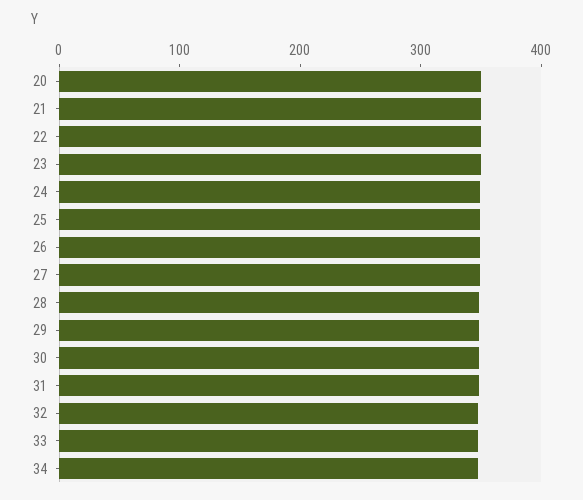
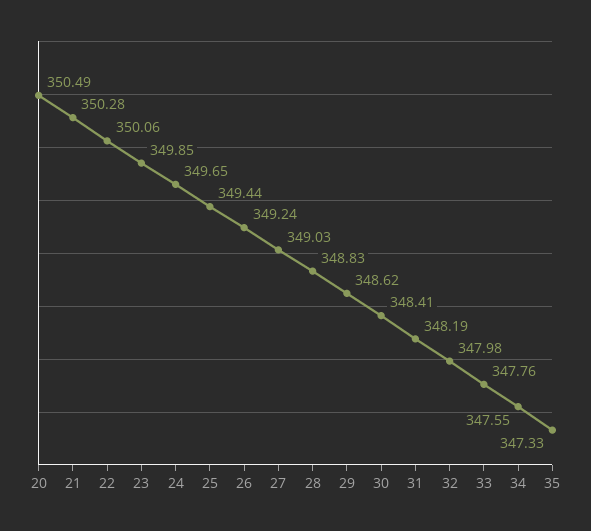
  {
    "20": 350.49,
    "21": 350.28,
    "22": 350.06,
    "23": 349.85,
    "24": 349.65,
    "25": 349.44,
    "26": 349.24,
    "27": 349.03,
    "28": 348.83,
    "29": 348.62,
    "30": 348.41,
    "31": 348.19,
    "32": 347.98,
    "33": 347.76,
-   "34": 347.55
+   "34": 347.55,
+   "35": 347.33
  }

